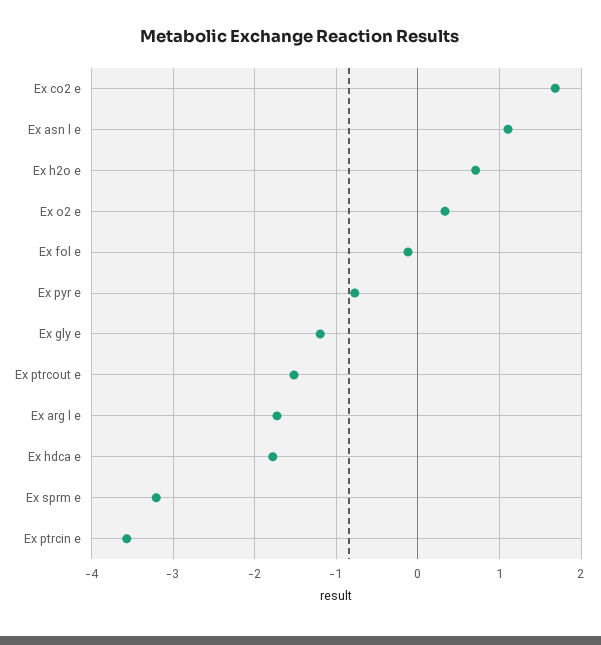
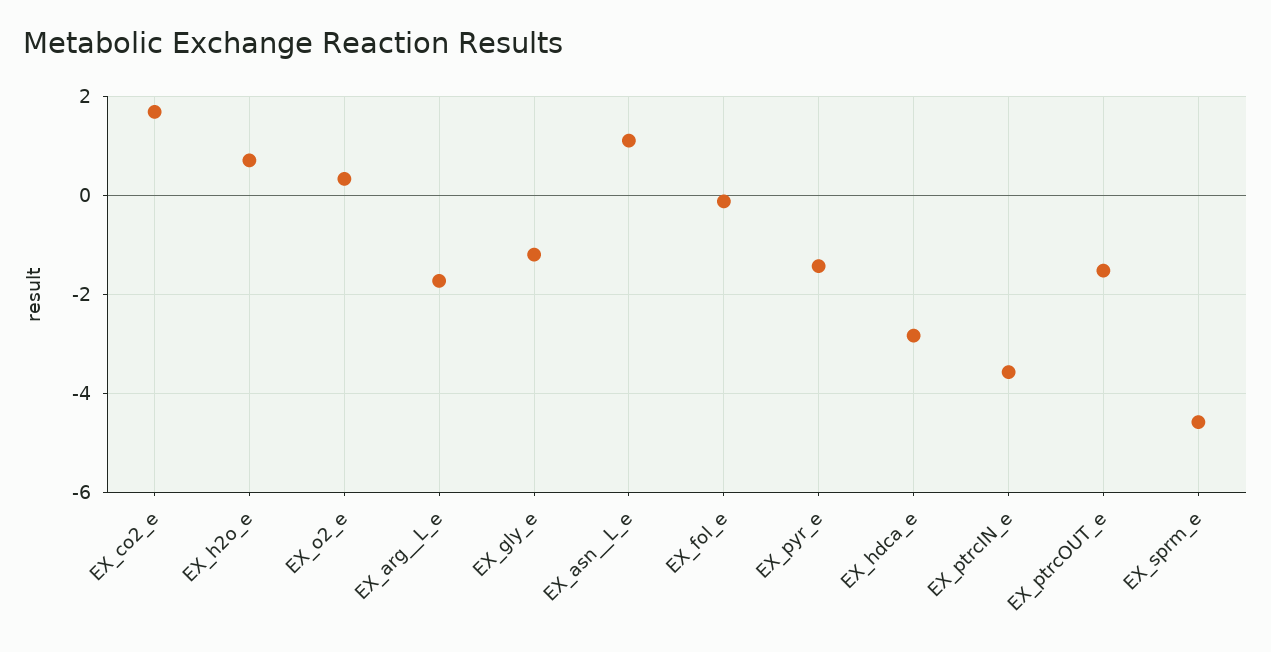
  {
    "Ex co2 e": 1.7,
    "Ex asn  l e": 1.1,
    "Ex h2o e": 0.7,
    "Ex o2 e": 0.3,
    "Ex fol e": -0.1,
-   "Ex pyr e": -0.8,
+   "Ex pyr e": -1.4,
    "Ex gly e": -1.2,
    "Ex ptrcout e": -1.5,
    "Ex arg  l e": -1.7,
-   "Ex hdca e": -1.8,
+   "Ex hdca e": -2.8,
-   "Ex sprm e": -3.2,
+   "Ex sprm e": -4.6,
    "Ex ptrcin e": -3.6
  }

